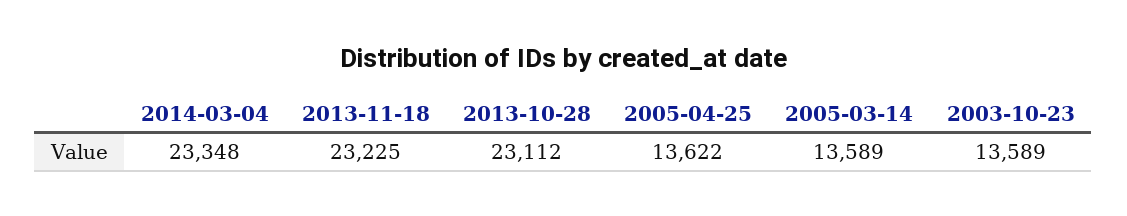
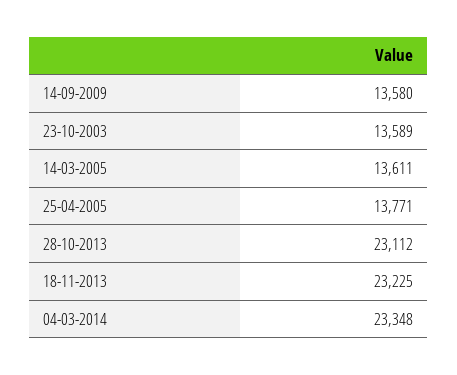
  {
    "2014-03-04": 23348,
    "2013-11-18": 23225,
    "2013-10-28": 23112,
-   "2005-04-25": 13622,
+   "2005-04-25": 13771,
-   "2005-03-14": 13589,
+   "2005-03-14": 13611,
-   "2003-10-23": 13589
+   "2003-10-23": 13589,
+   "14-09-2009": 13580
  }

